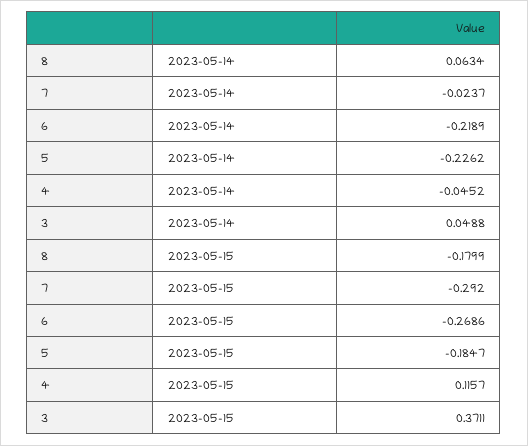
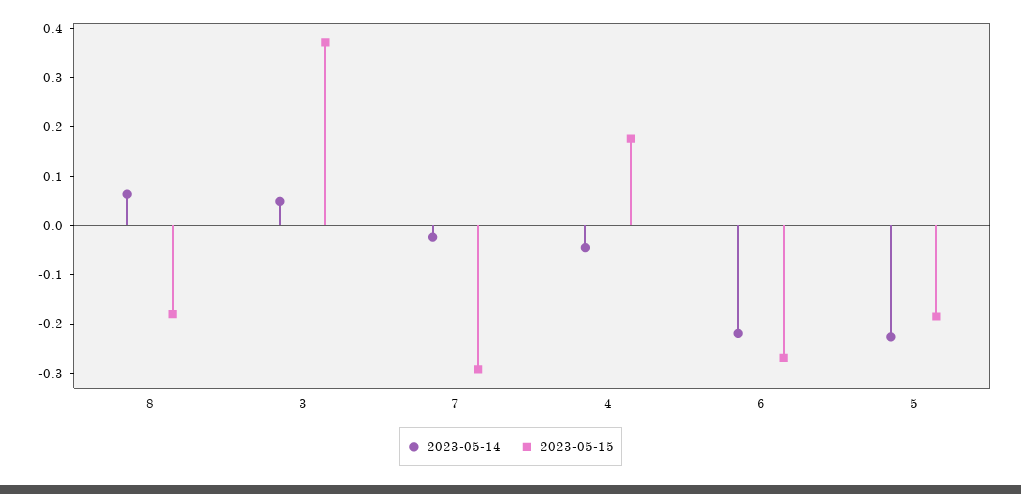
  {
    "2023-05-14": {
      "8": 0.0634,
      "7": -0.0237,
      "6": -0.2189,
      "5": -0.2262,
      "4": -0.0452,
      "3": 0.0488
    },
    "2023-05-15": {
      "8": -0.1799,
      "7": -0.292,
      "6": -0.2686,
      "5": -0.1847,
-     "4": 0.1157,
+     "4": 0.18,
      "3": 0.3711
    }
  }

